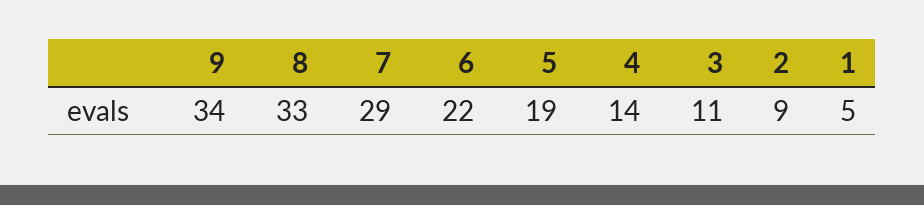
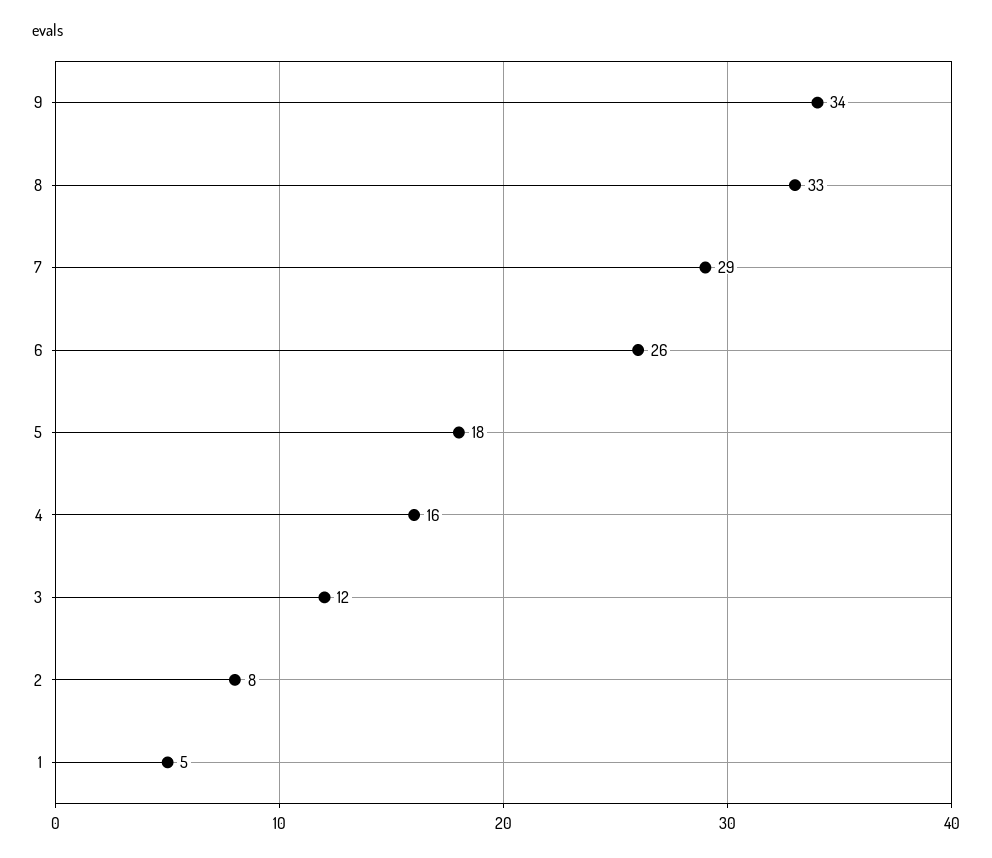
  {
    "9": 34,
    "8": 33,
    "7": 29,
-   "6": 22,
+   "6": 26,
-   "5": 19,
+   "5": 18,
-   "4": 14,
+   "4": 16,
-   "3": 11,
+   "3": 12,
-   "2": 9,
+   "2": 8,
    "1": 5
  }

